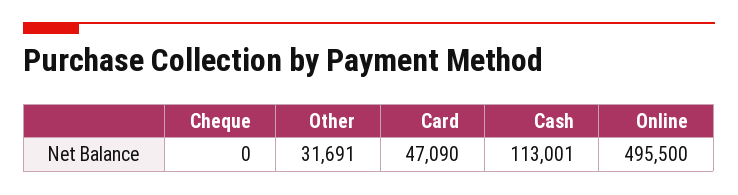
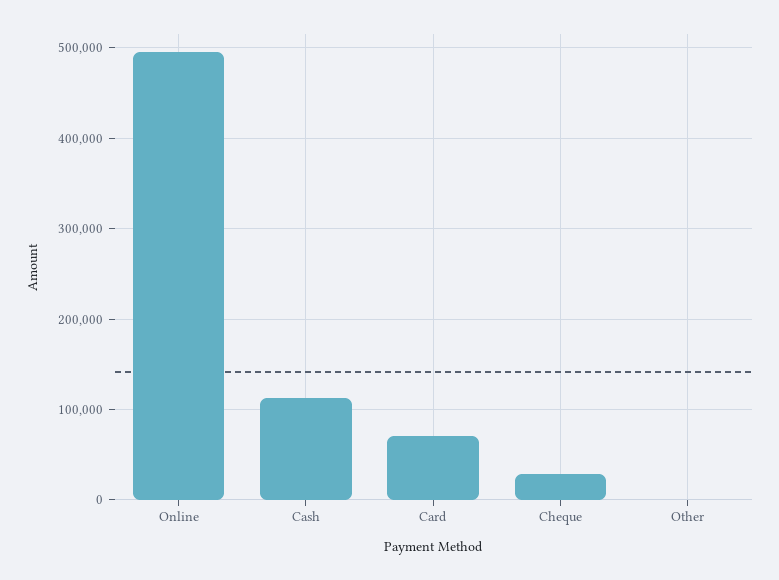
  {
-   "Cheque": 0,
+   "Cheque": 30000,
-   "Other": 31691,
+   "Other": 0,
-   "Card": 47090,
+   "Card": 70000,
    "Cash": 113001,
    "Online": 495500
  }

